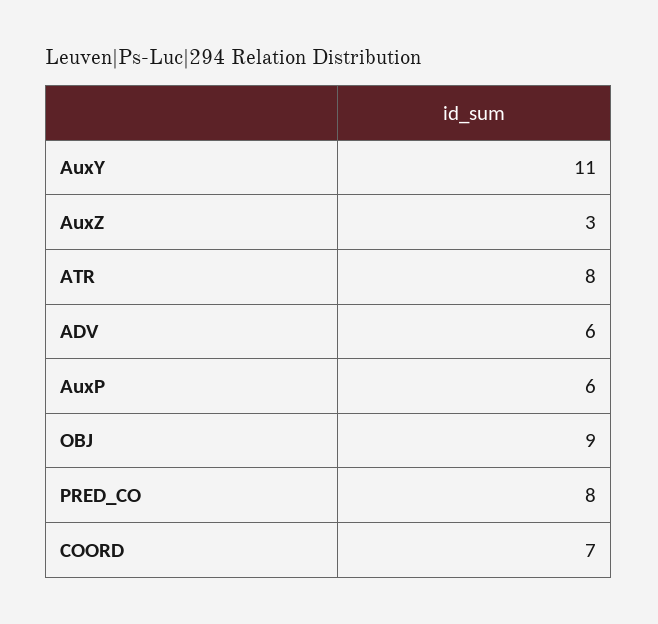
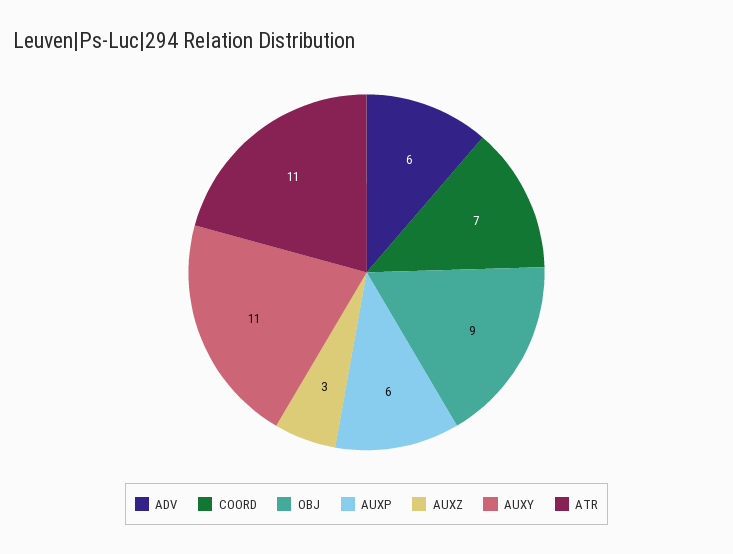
  {
    "AuxY": 11,
    "AuxZ": 3,
-   "ATR": 8,
+   "ATR": 11,
    "ADV": 6,
    "AuxP": 6,
    "OBJ": 9,
-   "PRED_CO": 8,
    "COORD": 7
  }

